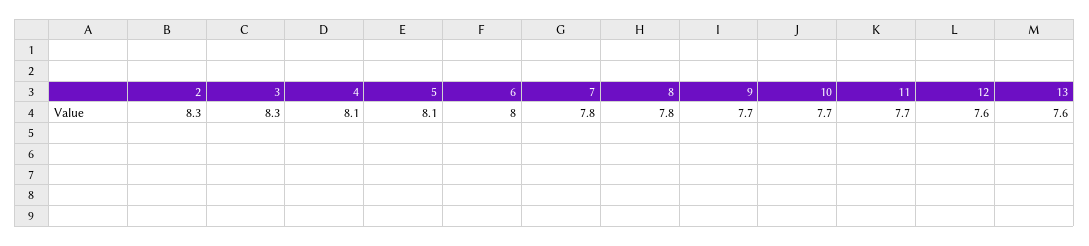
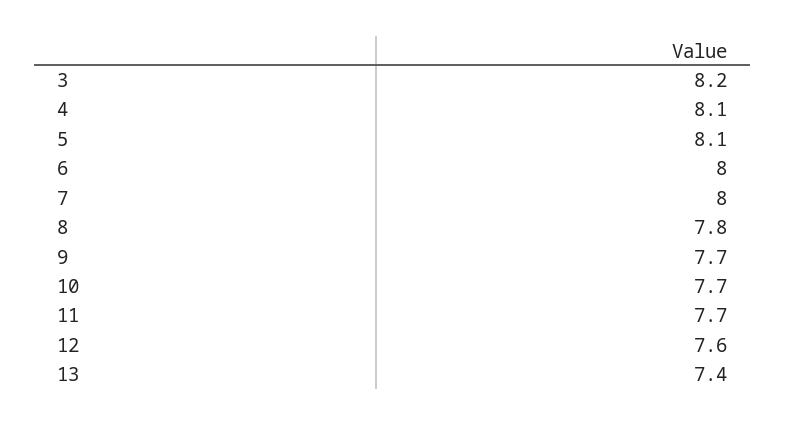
  {
-   "2": 8.3,
-   "3": 8.3,
+   "3": 8.2,
    "4": 8.1,
    "5": 8.1,
    "6": 8,
-   "7": 7.8,
+   "7": 8,
    "8": 7.8,
    "9": 7.7,
    "10": 7.7,
    "11": 7.7,
    "12": 7.6,
-   "13": 7.6
+   "13": 7.4
  }

